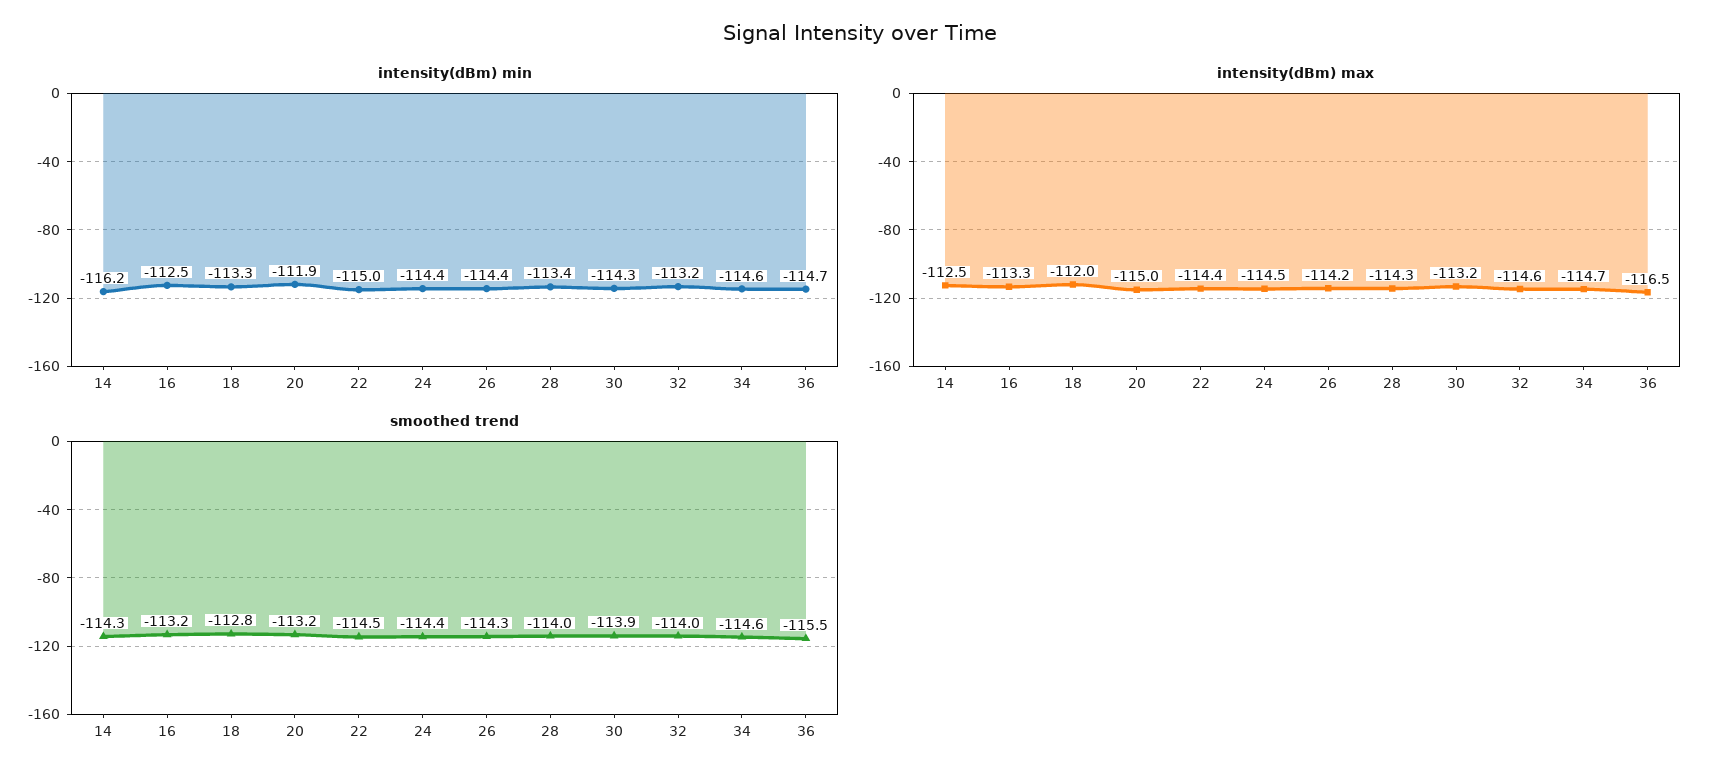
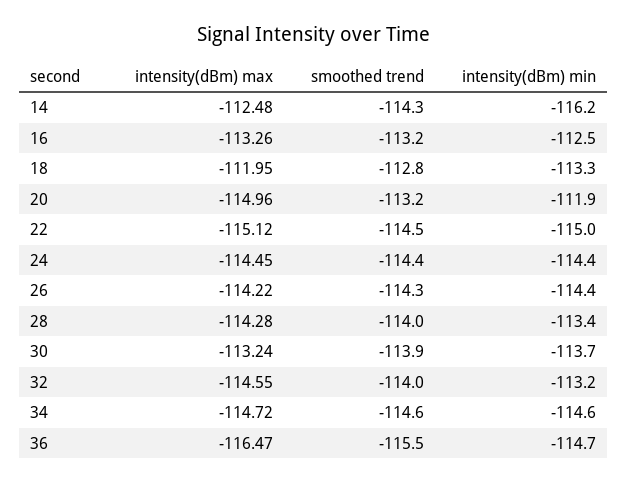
  {
    "intensity(dBm) min": {
      "14": -116.2,
      "16": -112.5,
      "18": -113.3,
      "20": -111.9,
      "22": -115,
      "24": -114.4,
      "26": -114.4,
      "28": -113.4,
-     "30": -114.3,
+     "30": -113.7,
      "32": -113.2,
      "34": -114.6,
      "36": -114.7
    },
    "intensity(dBm) max": {
      "14": -112.48,
      "16": -113.26,
      "18": -111.95,
      "20": -114.96,
-     "22": -114.4,
+     "22": -115.12,
      "24": -114.45,
      "26": -114.22,
      "28": -114.28,
      "30": -113.24,
      "32": -114.55,
      "34": -114.72,
      "36": -116.47
    },
    "smoothed trend": {
      "14": -114.3,
      "16": -113.2,
      "18": -112.8,
      "20": -113.2,
      "22": -114.5,
      "24": -114.4,
      "26": -114.3,
      "28": -114,
      "30": -113.9,
      "32": -114,
      "34": -114.6,
      "36": -115.5
    }
  }

